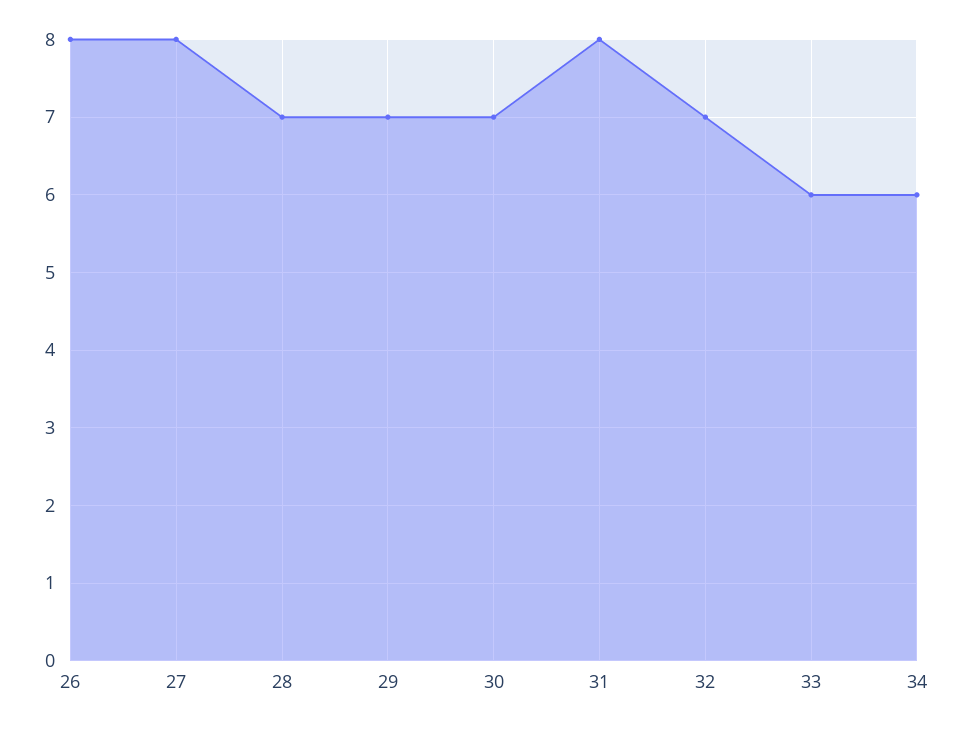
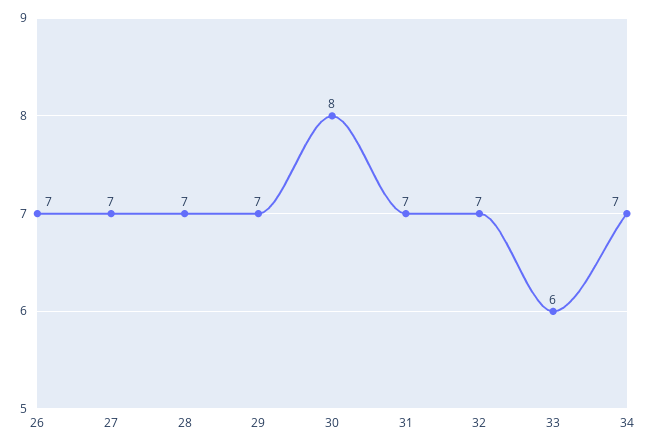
  {
-   "26": 8,
+   "26": 7,
-   "27": 8,
+   "27": 7,
    "28": 7,
    "29": 7,
-   "30": 7,
+   "30": 8,
-   "31": 8,
+   "31": 7,
    "32": 7,
    "33": 6,
-   "34": 6
+   "34": 7
  }

